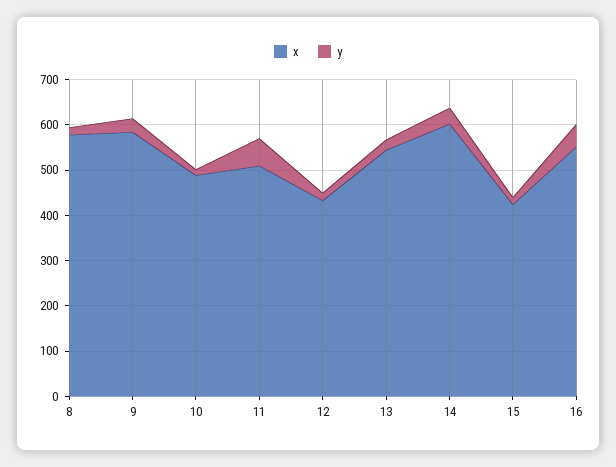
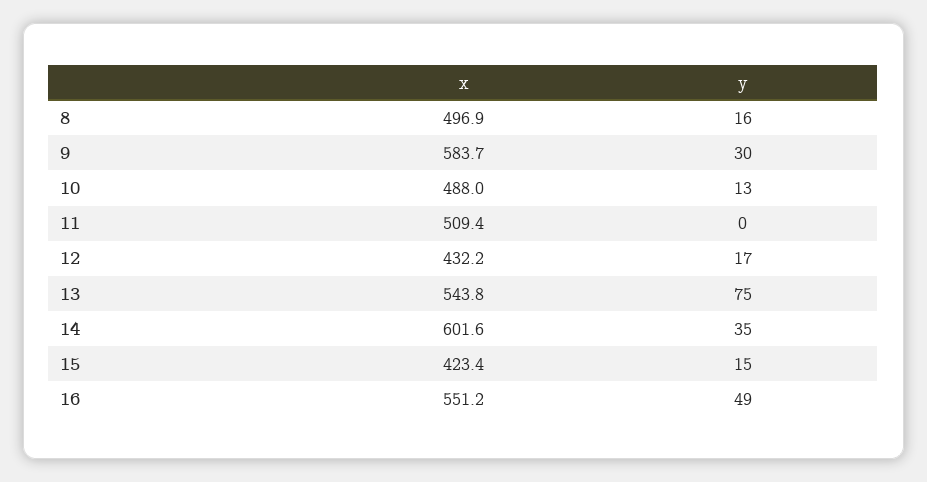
  {
    "x": {
-     "8": 580,
+     "8": 496.9,
      "9": 583.7,
      "10": 488,
      "11": 509.4,
      "12": 432.2,
      "13": 543.8,
      "14": 601.6,
      "15": 423.4,
      "16": 551.2
    },
    "y": {
      "8": 16,
      "9": 30,
      "10": 13,
-     "11": 60,
+     "11": 0,
      "12": 17,
-     "13": 20,
+     "13": 75,
      "14": 35,
      "15": 15,
      "16": 49
    }
  }

